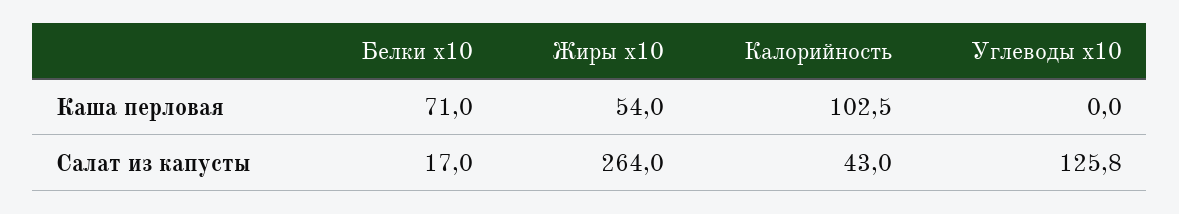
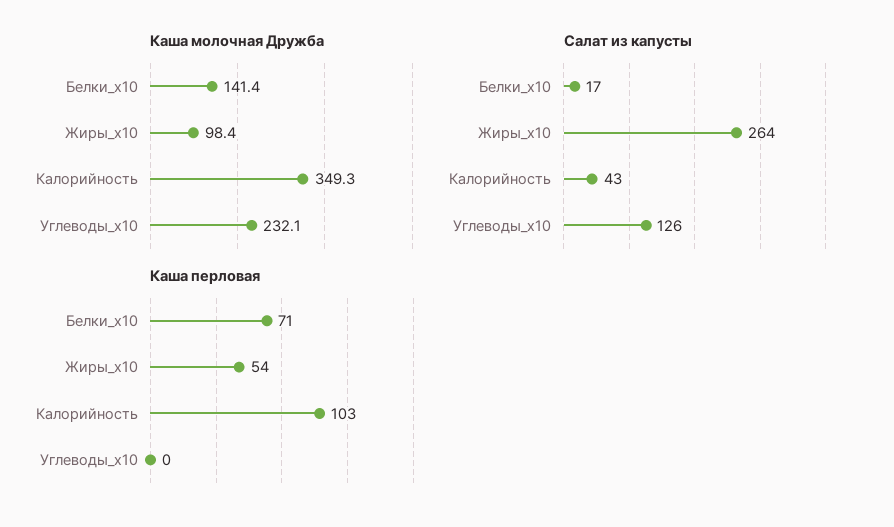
  {
    "Каша перловая": {
      "Белки x10": 71,
      "Жиры x10": 54,
      "Калорийность": 102.5,
      "Углеводы x10": 0
    },
    "Салат из капусты": {
      "Белки x10": 17,
      "Жиры x10": 264,
      "Калорийность": 43,
      "Углеводы x10": 125.8
-   }
+   },
+   "Каша молочная Дружба": {
+     "Белки x10": 141.4,
+     "Жиры x10": 98.4,
+     "Калорийность": 349.3,
+     "Углеводы x10": 232.1
+   }
  }

